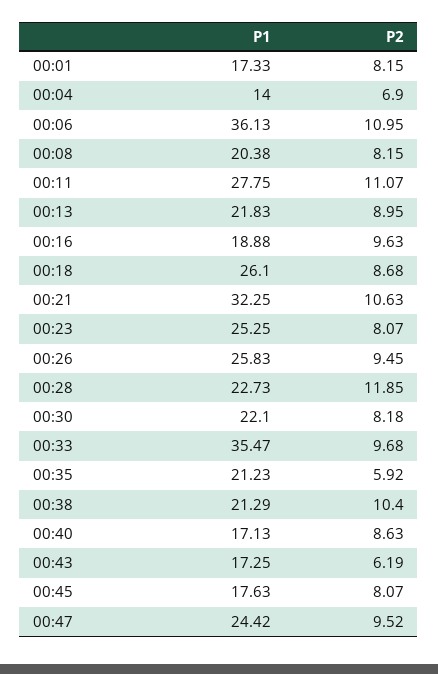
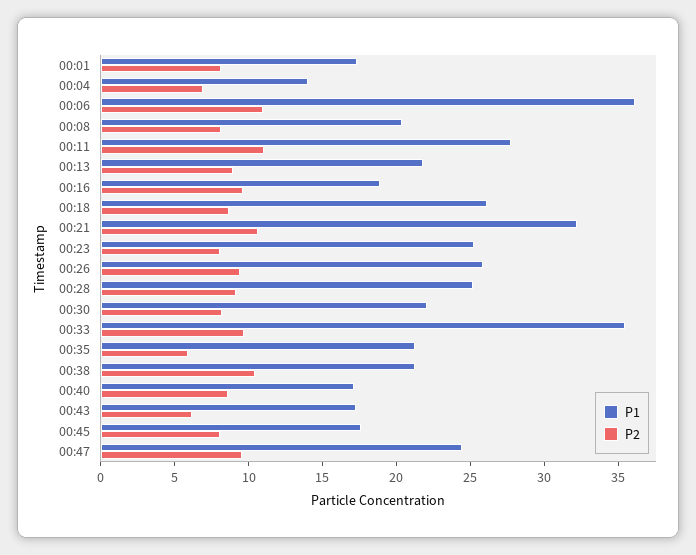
  {
    "P1": {
      "00:01": 17.33,
      "00:04": 14,
      "00:06": 36.13,
      "00:08": 20.38,
      "00:11": 27.75,
      "00:13": 21.83,
      "00:16": 18.88,
      "00:18": 26.1,
      "00:21": 32.25,
      "00:23": 25.25,
      "00:26": 25.83,
-     "00:28": 22.73,
+     "00:28": 25,
      "00:30": 22.1,
      "00:33": 35.47,
      "00:35": 21.23,
      "00:38": 21.29,
      "00:40": 17.13,
      "00:43": 17.25,
      "00:45": 17.63,
      "00:47": 24.42
    },
    "P2": {
      "00:01": 8.15,
      "00:04": 6.9,
      "00:06": 10.95,
      "00:08": 8.15,
      "00:11": 11.07,
      "00:13": 8.95,
      "00:16": 9.63,
      "00:18": 8.68,
      "00:21": 10.63,
      "00:23": 8.07,
      "00:26": 9.45,
-     "00:28": 11.85,
+     "00:28": 9,
      "00:30": 8.18,
      "00:33": 9.68,
      "00:35": 5.92,
      "00:38": 10.4,
      "00:40": 8.63,
      "00:43": 6.19,
      "00:45": 8.07,
      "00:47": 9.52
    }
  }

